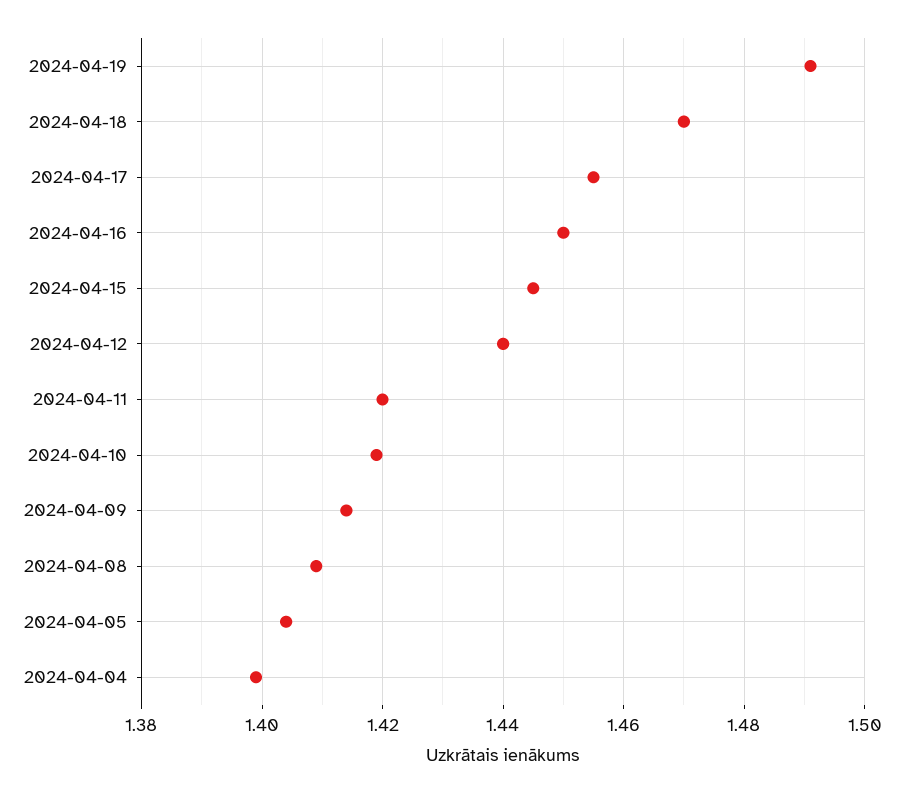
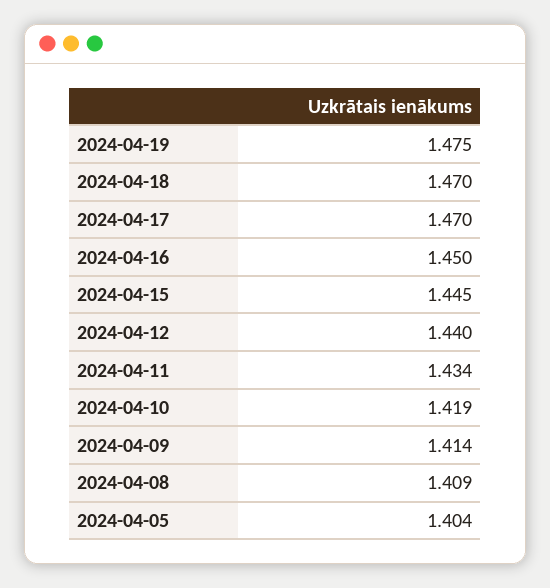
  {
-   "2024-04-19": 1.49,
+   "2024-04-19": 1.475,
    "2024-04-18": 1.47,
-   "2024-04-17": 1.455,
+   "2024-04-17": 1.47,
    "2024-04-16": 1.45,
    "2024-04-15": 1.445,
    "2024-04-12": 1.44,
-   "2024-04-11": 1.42,
+   "2024-04-11": 1.434,
    "2024-04-10": 1.419,
    "2024-04-09": 1.414,
    "2024-04-08": 1.409,
-   "2024-04-05": 1.404,
+   "2024-04-05": 1.404
-   "2024-04-04": 1.4
  }

